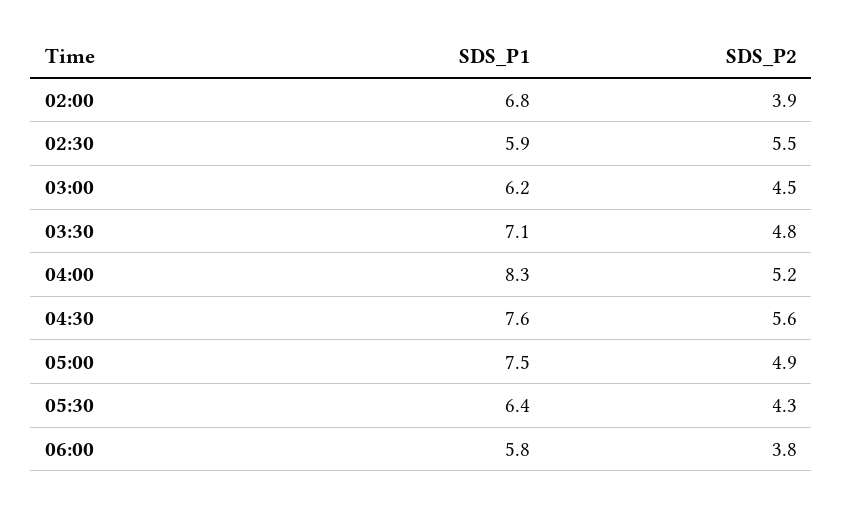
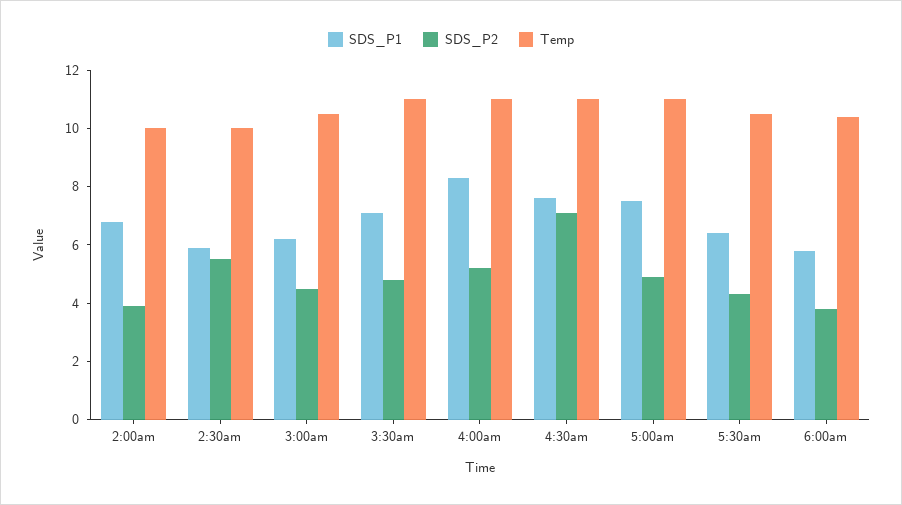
  {
    "SDS_P1": {
      "02:00": 6.8,
      "02:30": 5.9,
      "03:00": 6.2,
      "03:30": 7.1,
      "04:00": 8.3,
      "04:30": 7.6,
      "05:00": 7.5,
      "05:30": 6.4,
      "06:00": 5.8
    },
    "SDS_P2": {
      "02:00": 3.9,
      "02:30": 5.5,
      "03:00": 4.5,
      "03:30": 4.8,
      "04:00": 5.2,
-     "04:30": 5.6,
+     "04:30": 7,
      "05:00": 4.9,
      "05:30": 4.3,
      "06:00": 3.8
-   }
+   },
+   "Temp": {
+     "02:00": 10,
+     "02:30": 10,
+     "03:00": 10.5,
+     "03:30": 11,
+     "04:00": 11,
+     "04:30": 11,
+     "05:00": 11,
+     "05:30": 10.5,
+     "06:00": 10.5
+   }
  }

